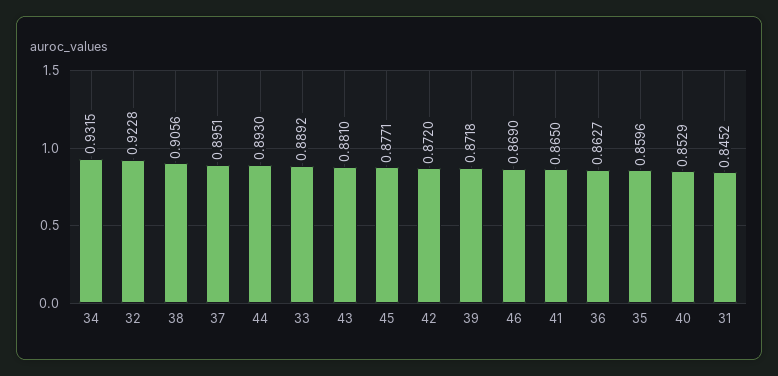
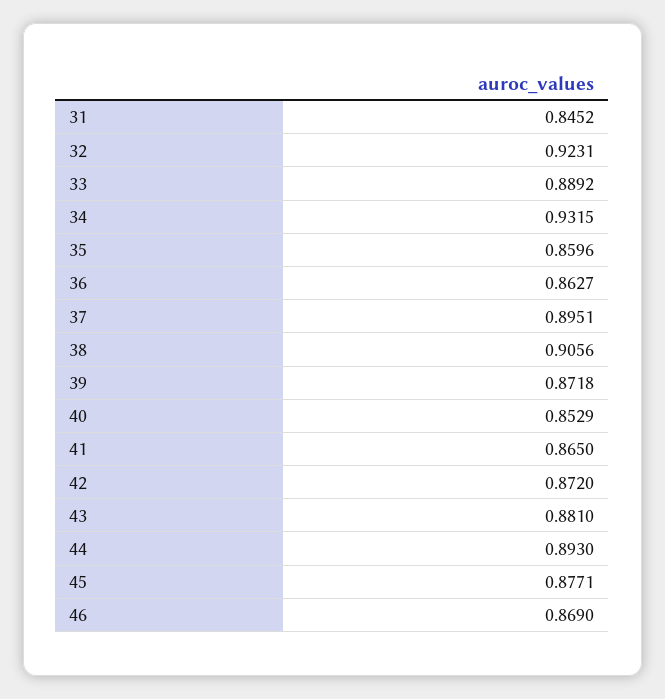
  {
    "34": 0.9315,
-   "32": 0.9228,
+   "32": 0.9231,
    "38": 0.9056,
    "37": 0.8951,
    "44": 0.893,
    "33": 0.8892,
    "43": 0.881,
    "45": 0.8771,
    "42": 0.872,
    "39": 0.8718,
    "46": 0.869,
    "41": 0.865,
    "36": 0.8627,
    "35": 0.8596,
    "40": 0.8529,
    "31": 0.8452
  }

